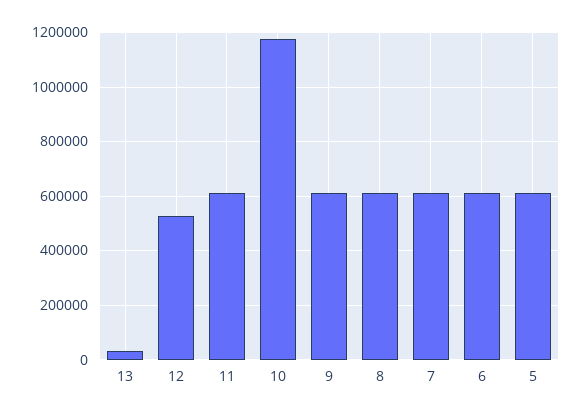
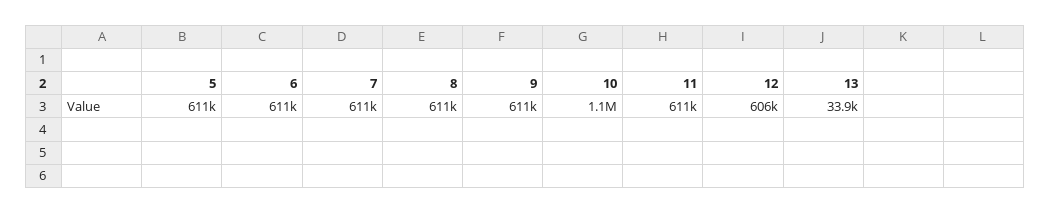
  {
    "13": 33900,
-   "12": 525000,
+   "12": 606000,
    "11": 611000,
-   "10": 1175000,
+   "10": 1100000,
    "9": 611000,
    "8": 611000,
    "7": 611000,
    "6": 611000,
    "5": 611000
  }

